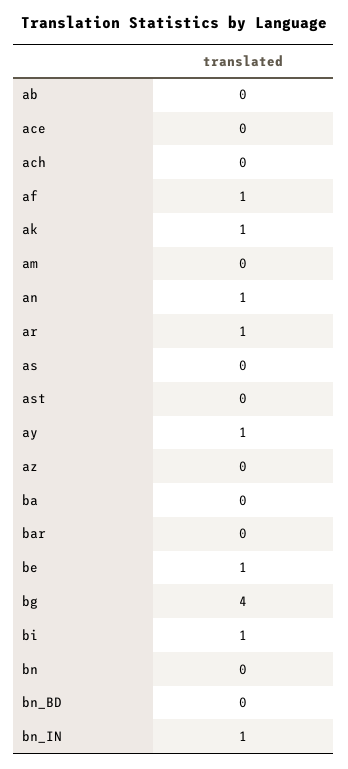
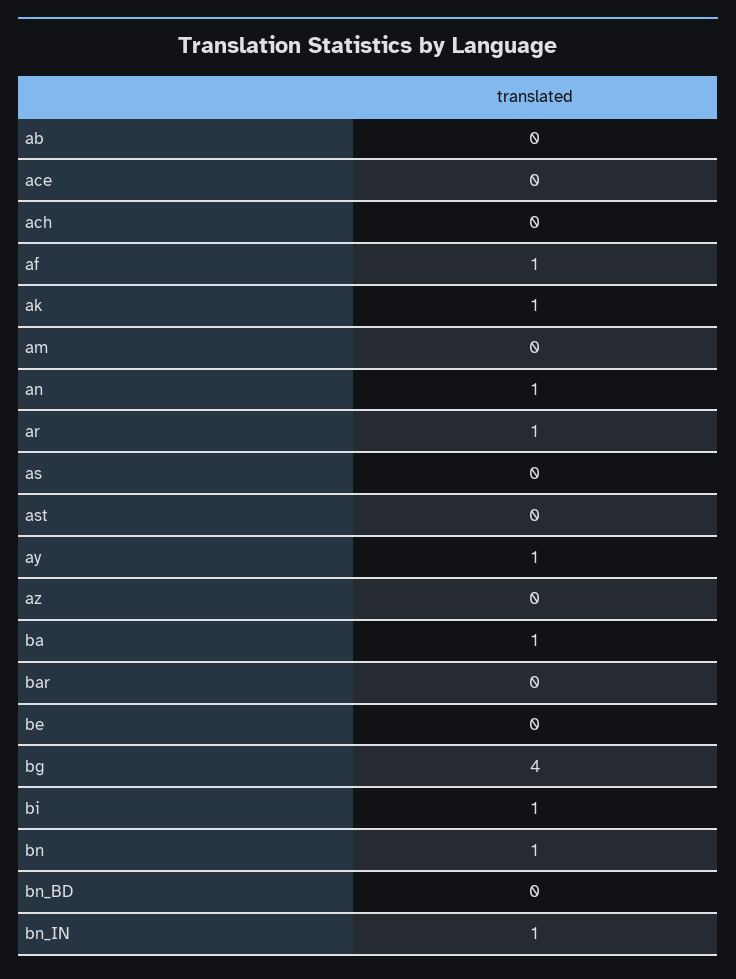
  {
    "ab": 0,
    "ace": 0,
    "ach": 0,
    "af": 1,
    "ak": 1,
    "am": 0,
    "an": 1,
    "ar": 1,
    "as": 0,
    "ast": 0,
    "ay": 1,
    "az": 0,
-   "ba": 0,
+   "ba": 1,
    "bar": 0,
-   "be": 1,
+   "be": 0,
    "bg": 4,
    "bi": 1,
-   "bn": 0,
+   "bn": 1,
    "bn_BD": 0,
    "bn_IN": 1
  }

